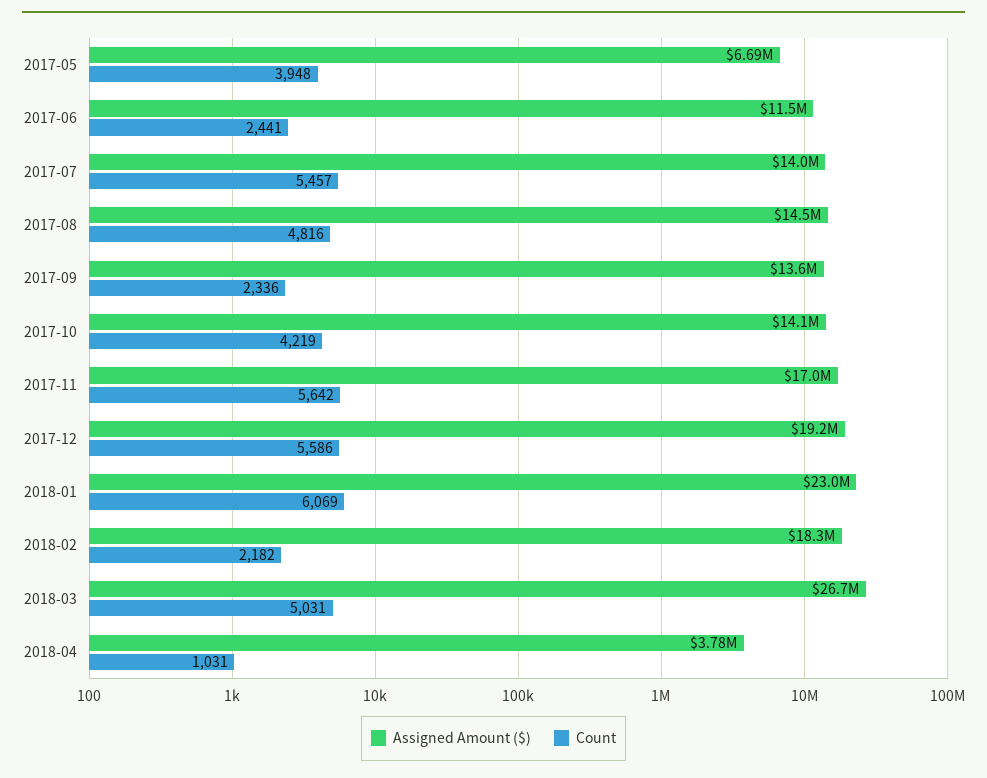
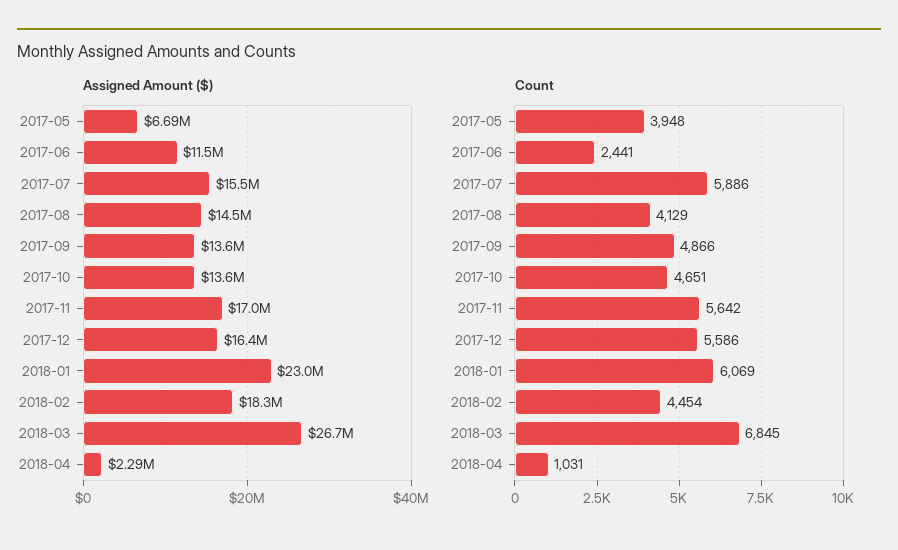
  {
    "Assigned Amount ($)": {
      "2017-05": 6690000,
      "2017-06": 11500000,
-     "2017-07": 14000000,
+     "2017-07": 15500000,
      "2017-08": 14500000,
      "2017-09": 13600000,
-     "2017-10": 14100000,
+     "2017-10": 13600000,
      "2017-11": 17000000,
-     "2017-12": 19200000,
+     "2017-12": 16400000,
      "2018-01": 23000000,
      "2018-02": 18300000,
      "2018-03": 26700000,
-     "2018-04": 3780000
+     "2018-04": 2290000
    },
    "Count": {
      "2017-05": 3948,
      "2017-06": 2441,
-     "2017-07": 5457,
+     "2017-07": 5886,
-     "2017-08": 4816,
+     "2017-08": 4129,
-     "2017-09": 2336,
+     "2017-09": 4866,
-     "2017-10": 4219,
+     "2017-10": 4651,
      "2017-11": 5642,
      "2017-12": 5586,
      "2018-01": 6069,
-     "2018-02": 2182,
+     "2018-02": 4454,
-     "2018-03": 5031,
+     "2018-03": 6845,
      "2018-04": 1031
    }
  }

